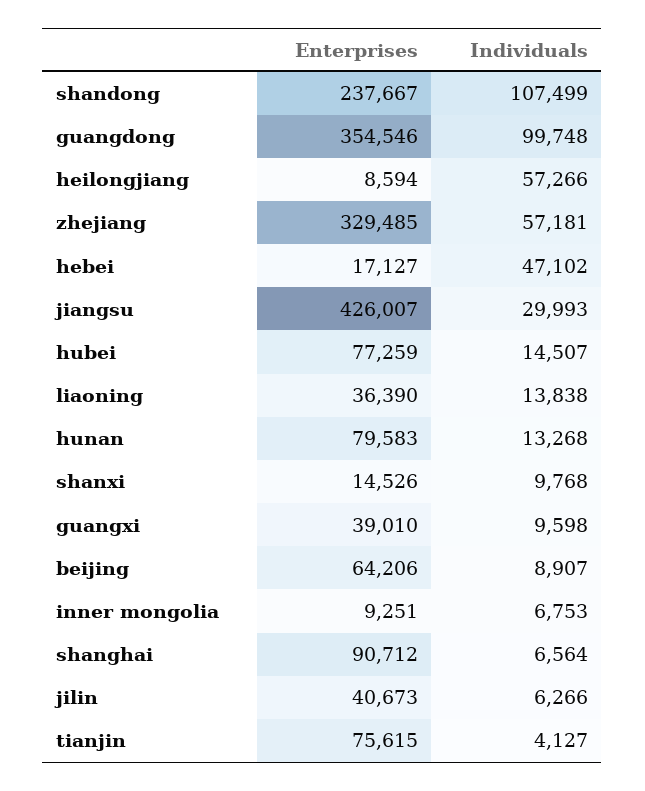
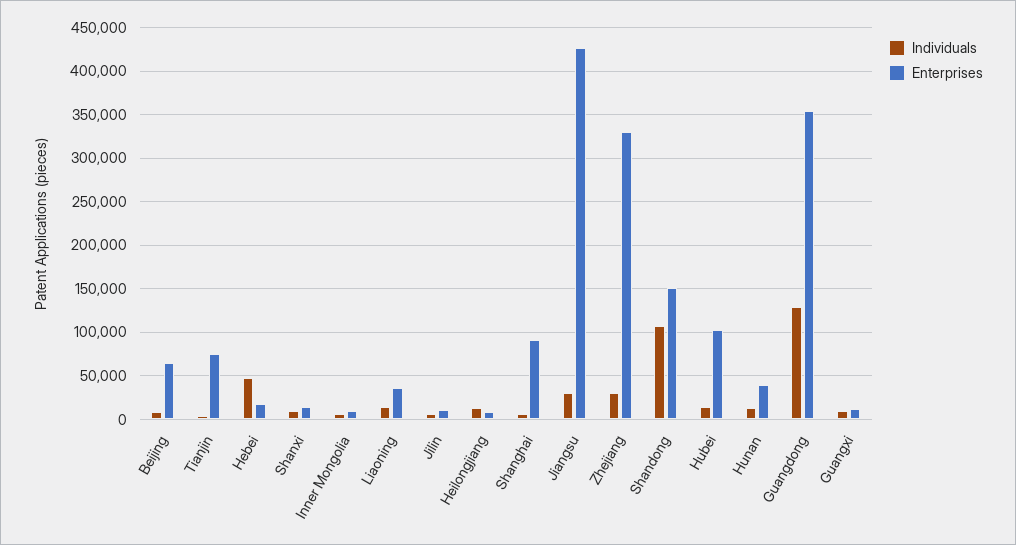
  {
    "Enterprises": {
-     "shandong": 237667,
+     "shandong": 150000,
      "guangdong": 354546,
      "heilongjiang": 8594,
      "zhejiang": 329485,
      "hebei": 17127,
      "jiangsu": 426007,
-     "hubei": 77259,
+     "hubei": 100000,
      "liaoning": 36390,
-     "hunan": 79583,
+     "hunan": 40000,
      "shanxi": 14526,
-     "guangxi": 39010,
+     "guangxi": 10000,
      "beijing": 64206,
      "inner mongolia": 9251,
      "shanghai": 90712,
-     "jilin": 40673,
+     "jilin": 10000,
      "tianjin": 75615
    },
    "Individuals": {
      "shandong": 107499,
-     "guangdong": 99748,
+     "guangdong": 130000,
-     "heilongjiang": 57266,
+     "heilongjiang": 10000,
-     "zhejiang": 57181,
+     "zhejiang": 30000,
      "hebei": 47102,
      "jiangsu": 29993,
      "hubei": 14507,
      "liaoning": 13838,
      "hunan": 13268,
      "shanxi": 9768,
      "guangxi": 9598,
      "beijing": 8907,
      "inner mongolia": 6753,
      "shanghai": 6564,
      "jilin": 6266,
      "tianjin": 4127
    }
  }

